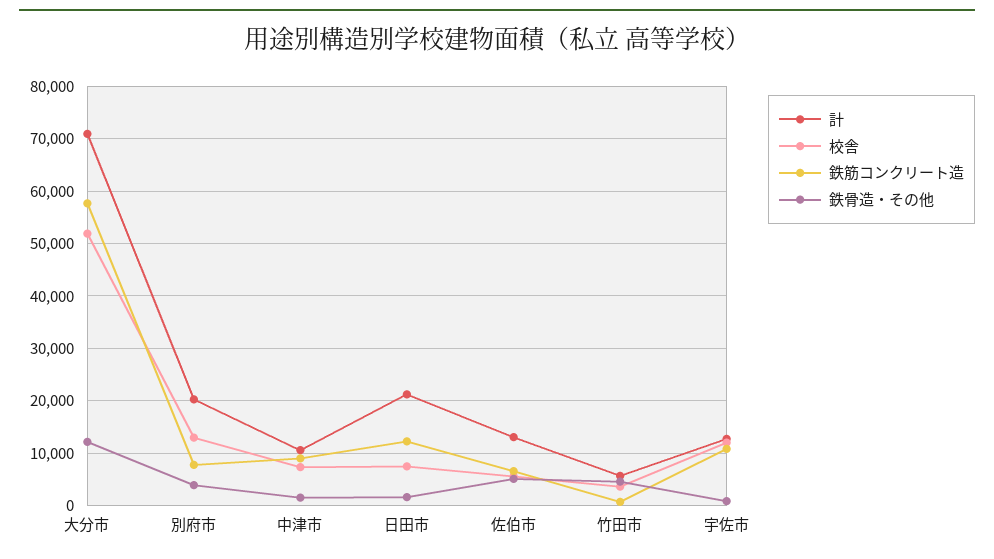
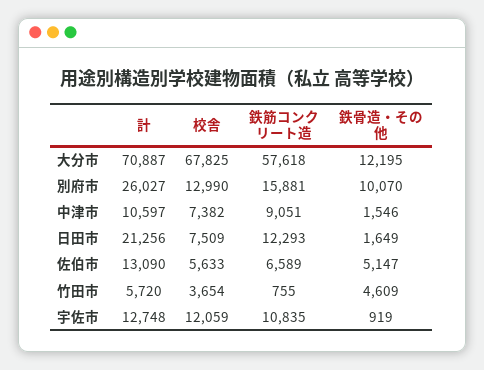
  {
    "計": {
      "大分市": 70887,
-     "別府市": 20000,
+     "別府市": 26027,
      "中津市": 10597,
      "日田市": 21256,
      "佐伯市": 13090,
      "竹田市": 5720,
      "宇佐市": 12748
    },
    "校舎": {
-     "大分市": 52000,
+     "大分市": 67825,
      "別府市": 12990,
      "中津市": 7382,
      "日田市": 7509,
      "佐伯市": 5633,
      "竹田市": 3654,
      "宇佐市": 12059
    },
    "鉄筋コンクリート造": {
      "大分市": 57618,
-     "別府市": 8000,
+     "別府市": 15881,
      "中津市": 9051,
      "日田市": 12293,
      "佐伯市": 6589,
      "竹田市": 755,
      "宇佐市": 10835
    },
    "鉄骨造・その他": {
      "大分市": 12195,
-     "別府市": 4000,
+     "別府市": 10070,
      "中津市": 1546,
      "日田市": 1649,
      "佐伯市": 5147,
      "竹田市": 4609,
      "宇佐市": 919
    }
  }

